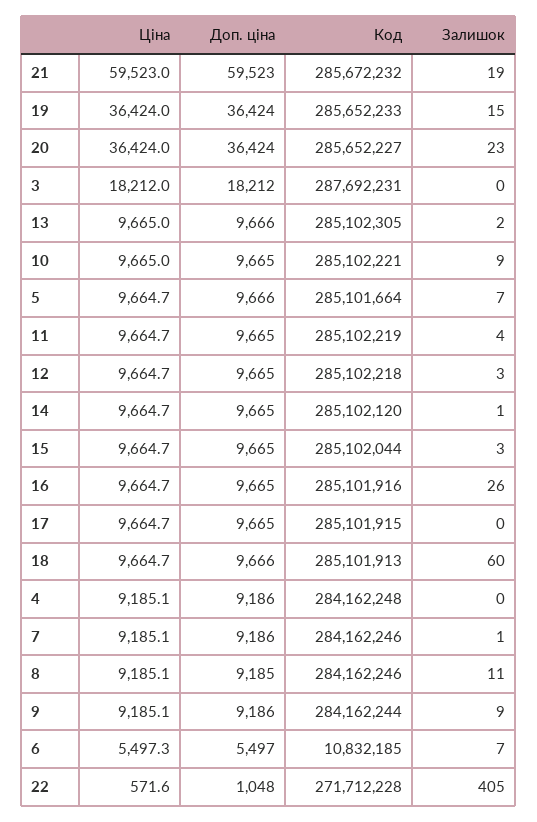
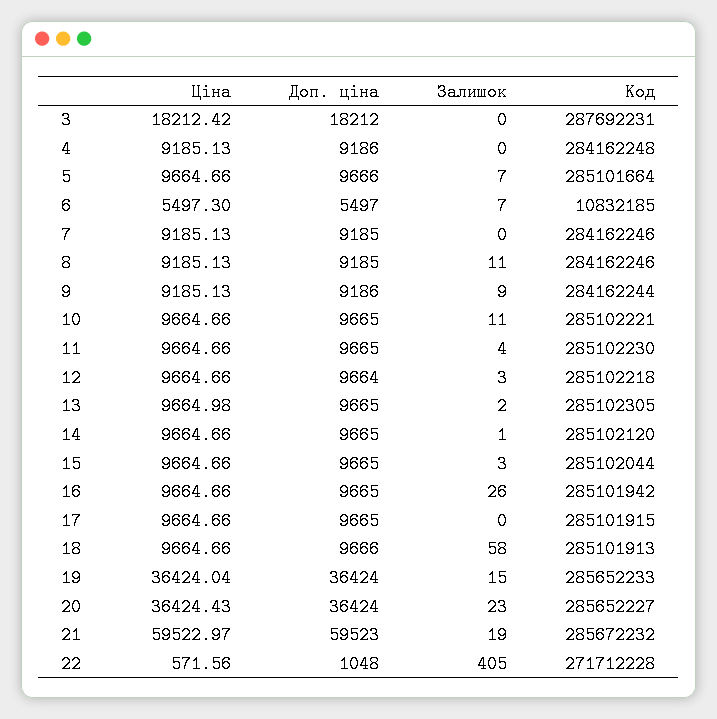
  {
    "Ціна": {
      "21": 59522.97,
      "19": 36424.04,
-     "20": 36424,
+     "20": 36424.43,
-     "3": 18212,
+     "3": 18212.42,
      "13": 9664.98,
-     "10": 9665,
+     "10": 9664.66,
      "5": 9664.66,
      "11": 9664.66,
      "12": 9664.66,
      "14": 9664.66,
      "15": 9664.66,
      "16": 9664.66,
      "17": 9664.66,
      "18": 9664.66,
      "4": 9185.13,
      "7": 9185.13,
      "8": 9185.13,
      "9": 9185.13,
      "6": 5497.3,
      "22": 571.56
    },
    "Доп. ціна": {
      "21": 59523,
      "19": 36424,
      "20": 36424,
      "3": 18212,
-     "13": 9666,
+     "13": 9665,
      "10": 9665,
      "5": 9666,
      "11": 9665,
-     "12": 9665,
+     "12": 9664,
      "14": 9665,
      "15": 9665,
      "16": 9665,
      "17": 9665,
      "18": 9666,
      "4": 9186,
-     "7": 9186,
+     "7": 9185,
      "8": 9185,
      "9": 9186,
      "6": 5497,
      "22": 1048
    },
    "Код": {
      "21": 285672232,
      "19": 285652233,
      "20": 285652227,
      "3": 287692231,
      "13": 285102305,
      "10": 285102221,
      "5": 285101664,
-     "11": 285102219,
+     "11": 285102230,
      "12": 285102218,
      "14": 285102120,
      "15": 285102044,
-     "16": 285101916,
+     "16": 285101942,
      "17": 285101915,
      "18": 285101913,
      "4": 284162248,
      "7": 284162246,
      "8": 284162246,
      "9": 284162244,
      "6": 10832185,
      "22": 271712228
    },
    "Залишок": {
      "21": 19,
      "19": 15,
      "20": 23,
      "3": 0,
      "13": 2,
-     "10": 9,
+     "10": 11,
      "5": 7,
      "11": 4,
      "12": 3,
      "14": 1,
      "15": 3,
      "16": 26,
      "17": 0,
-     "18": 60,
+     "18": 58,
      "4": 0,
-     "7": 1,
+     "7": 0,
      "8": 11,
      "9": 9,
      "6": 7,
      "22": 405
    }
  }

